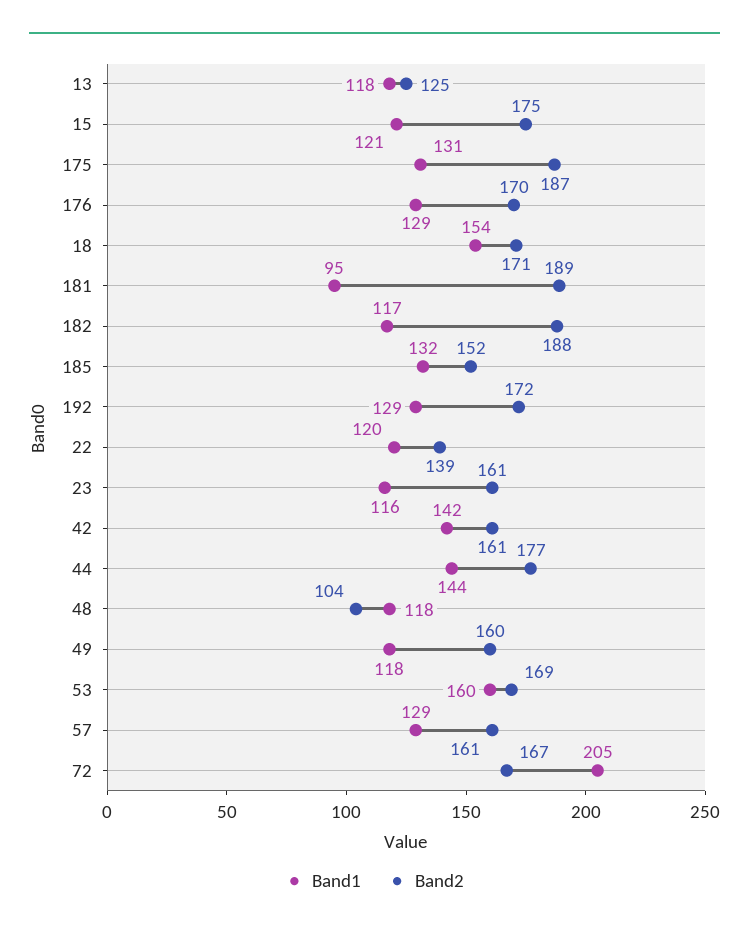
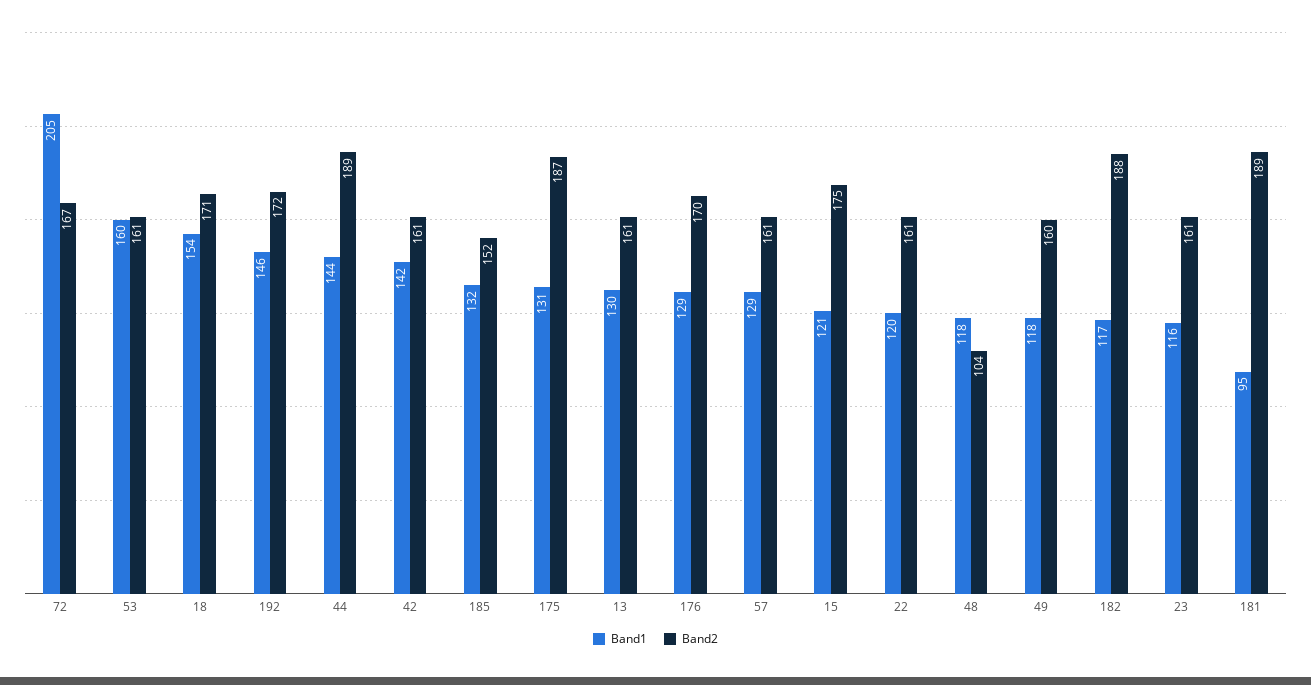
  {
    "Band1": {
-     "13": 118,
+     "13": 130,
      "15": 121,
      "175": 131,
      "176": 129,
      "18": 154,
      "181": 95,
      "182": 117,
      "185": 132,
-     "192": 129,
+     "192": 146,
      "22": 120,
      "23": 116,
      "42": 142,
      "44": 144,
      "48": 118,
      "49": 118,
      "53": 160,
      "57": 129,
      "72": 205
    },
    "Band2": {
-     "13": 125,
+     "13": 161,
      "15": 175,
      "175": 187,
      "176": 170,
      "18": 171,
      "181": 189,
      "182": 188,
      "185": 152,
      "192": 172,
-     "22": 139,
+     "22": 161,
      "23": 161,
      "42": 161,
-     "44": 177,
+     "44": 189,
      "48": 104,
      "49": 160,
-     "53": 169,
+     "53": 161,
      "57": 161,
      "72": 167
    }
  }

